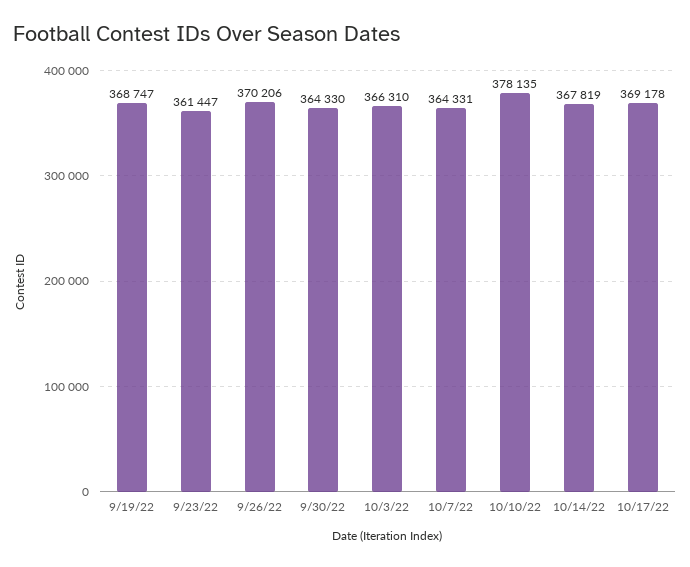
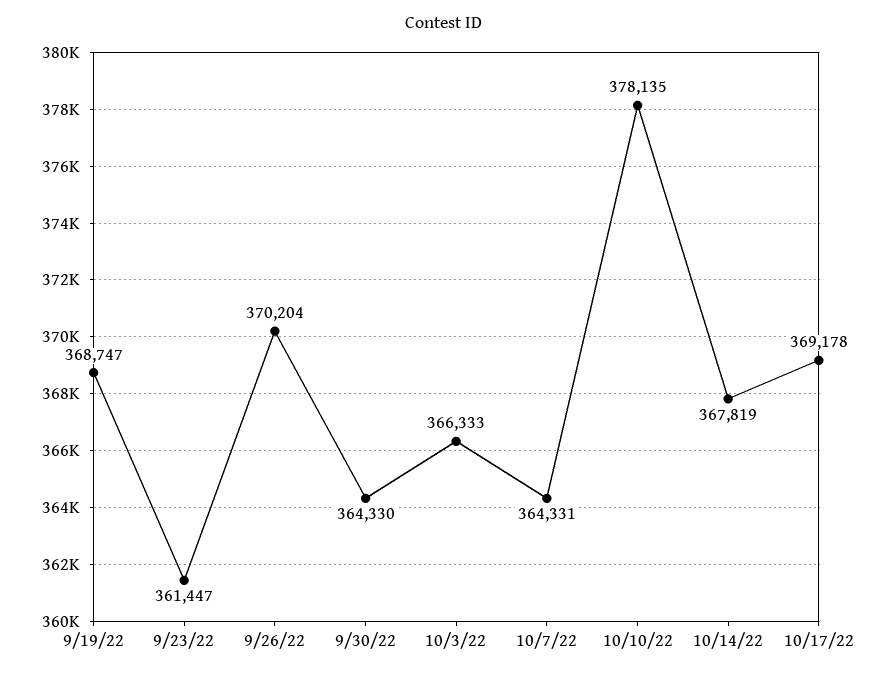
  {
    "9/19/22": 368747,
    "9/23/22": 361447,
-   "9/26/22": 370206,
+   "9/26/22": 370204,
    "9/30/22": 364330,
-   "10/3/22": 366310,
+   "10/3/22": 366333,
    "10/7/22": 364331,
    "10/10/22": 378135,
    "10/14/22": 367819,
    "10/17/22": 369178
  }

